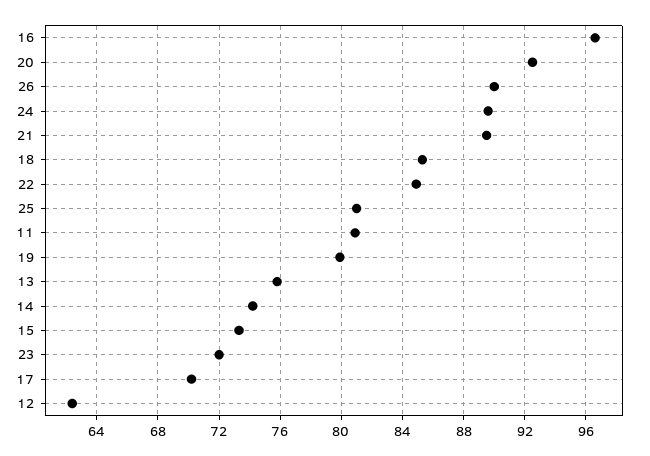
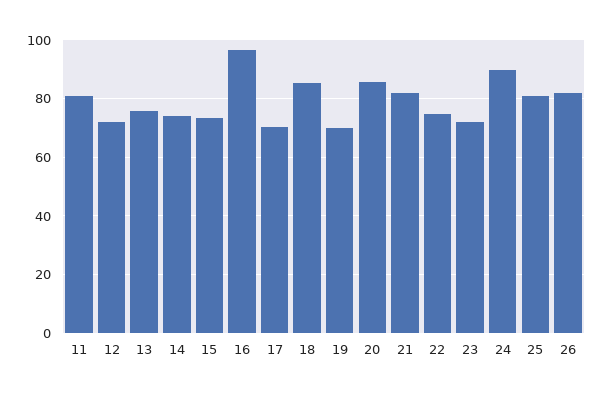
  {
    "16": 96.5,
-   "20": 92.5,
+   "20": 85,
-   "26": 90,
+   "26": 82.5,
    "24": 89.5,
-   "21": 89.5,
+   "21": 82.5,
    "18": 85.5,
-   "22": 85,
+   "22": 75,
    "25": 81,
    "11": 81,
-   "19": 80,
+   "19": 70,
    "13": 76,
    "14": 74,
    "15": 73.5,
    "23": 72,
    "17": 70,
-   "12": 62.5
+   "12": 72.5
  }

